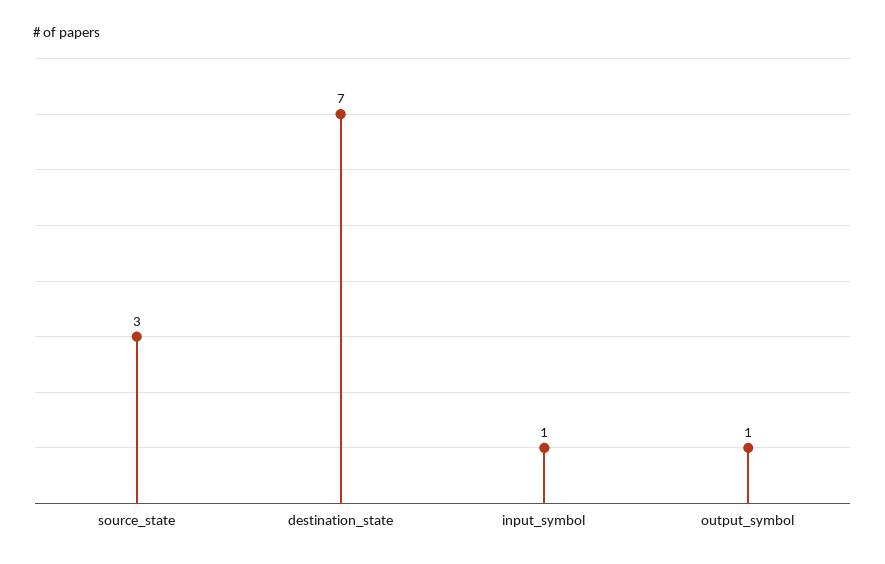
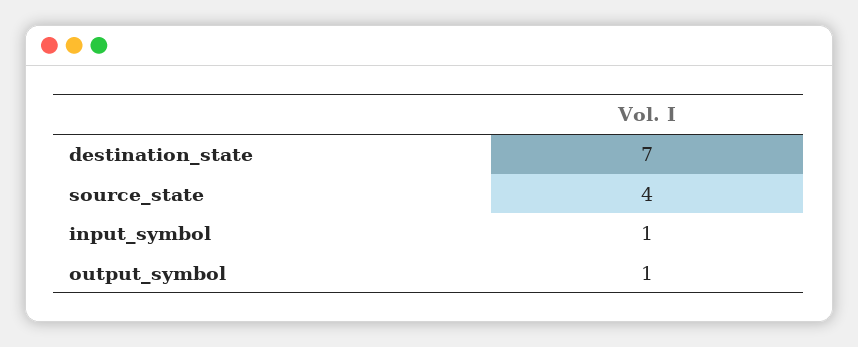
  {
-   "source_state": 3,
+   "source_state": 4,
    "destination_state": 7,
    "input_symbol": 1,
    "output_symbol": 1
  }

